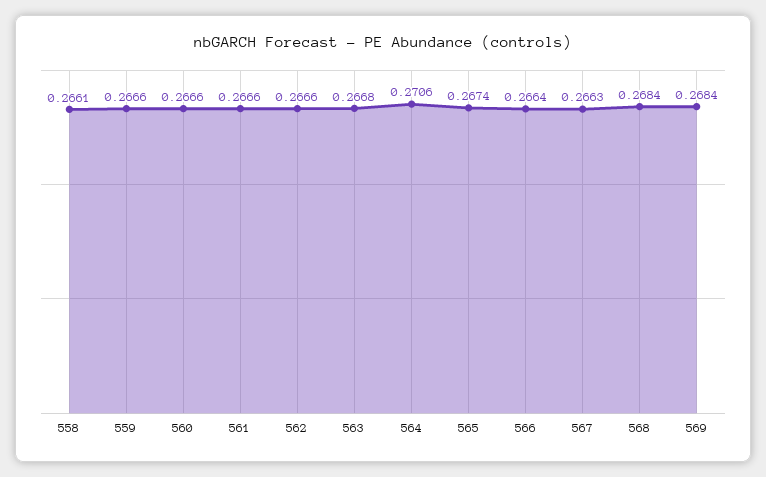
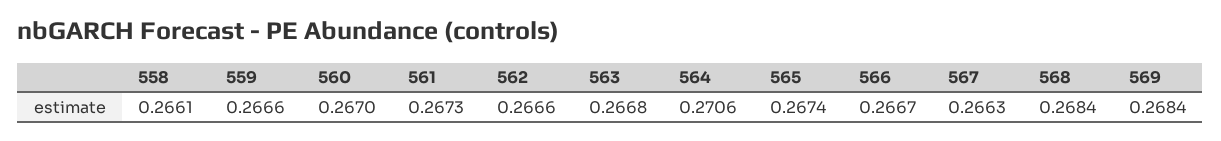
  {
    "558": 0.2661,
    "559": 0.2666,
-   "560": 0.2666,
+   "560": 0.267,
-   "561": 0.2666,
+   "561": 0.2673,
    "562": 0.2666,
    "563": 0.2668,
    "564": 0.2706,
    "565": 0.2674,
-   "566": 0.2664,
+   "566": 0.2667,
    "567": 0.2663,
    "568": 0.2684,
    "569": 0.2684
  }

